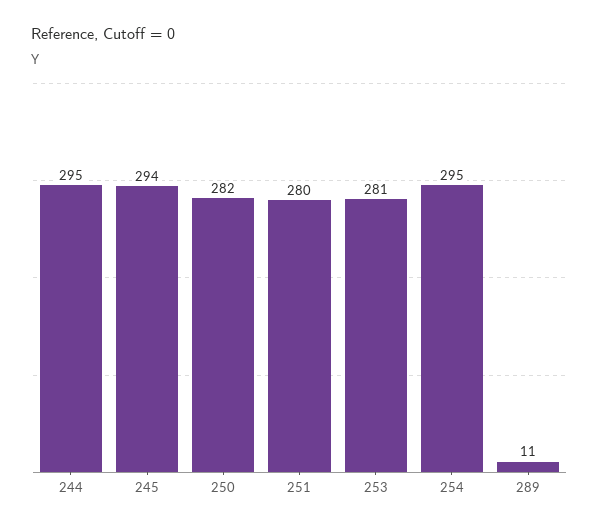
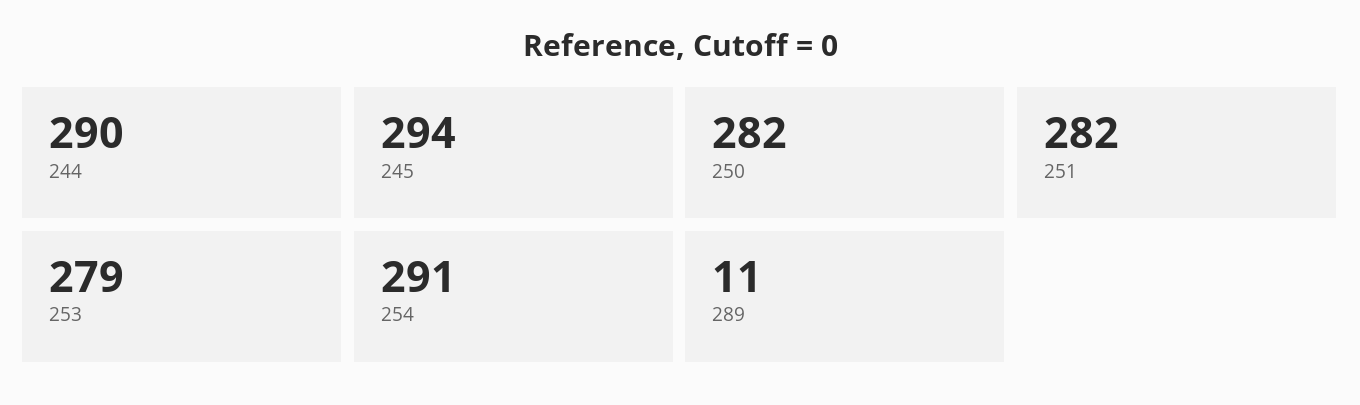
  {
-   "244": 295,
+   "244": 290,
    "245": 294,
    "250": 282,
-   "251": 280,
+   "251": 282,
-   "253": 281,
+   "253": 279,
-   "254": 295,
+   "254": 291,
    "289": 11
  }

